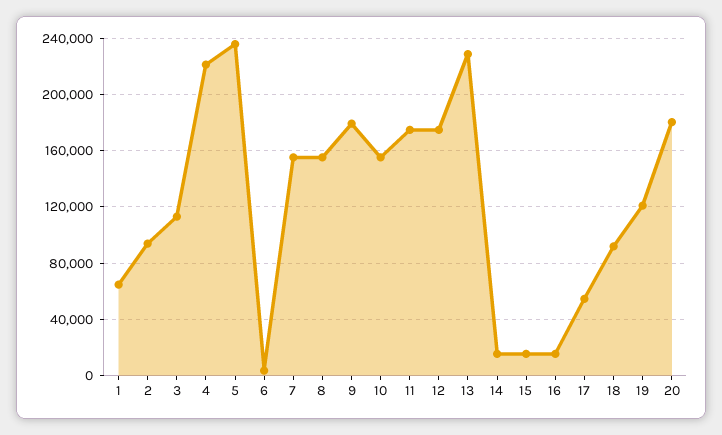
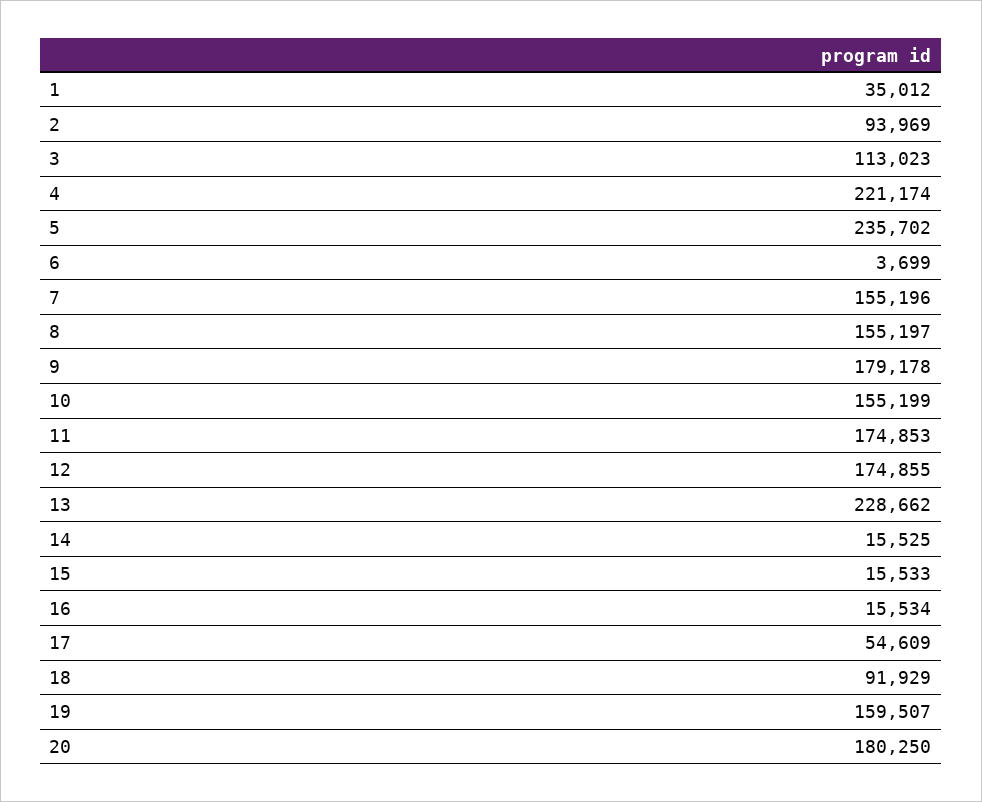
  {
-   "1": 65000,
+   "1": 35012,
    "2": 93969,
    "3": 113023,
    "4": 221174,
    "5": 235702,
    "6": 3699,
    "7": 155196,
    "8": 155197,
    "9": 179178,
    "10": 155199,
    "11": 174853,
    "12": 174855,
    "13": 228662,
    "14": 15525,
    "15": 15533,
    "16": 15534,
    "17": 54609,
    "18": 91929,
-   "19": 120000,
+   "19": 159507,
    "20": 180250
  }

